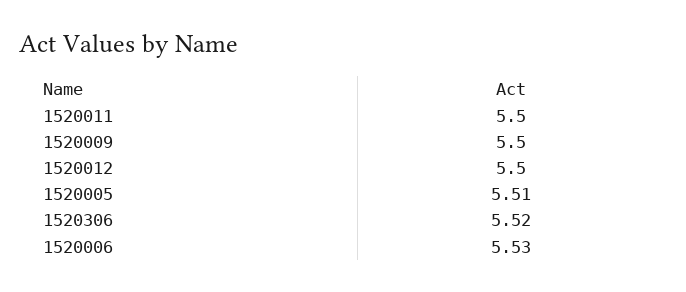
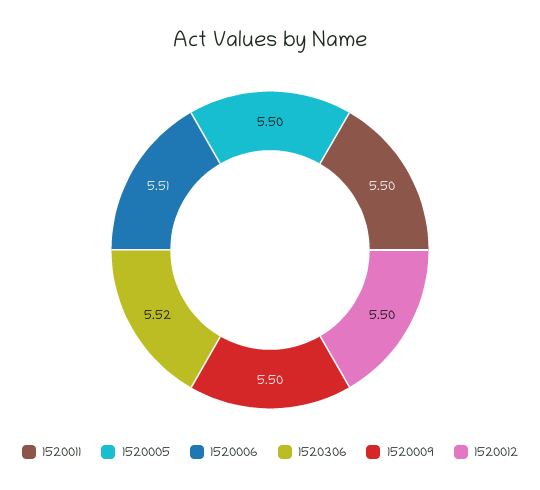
  {
    "1520011": 5.5,
    "1520009": 5.5,
    "1520012": 5.5,
-   "1520005": 5.51,
+   "1520005": 5.5,
    "1520306": 5.52,
-   "1520006": 5.53
+   "1520006": 5.51
  }

